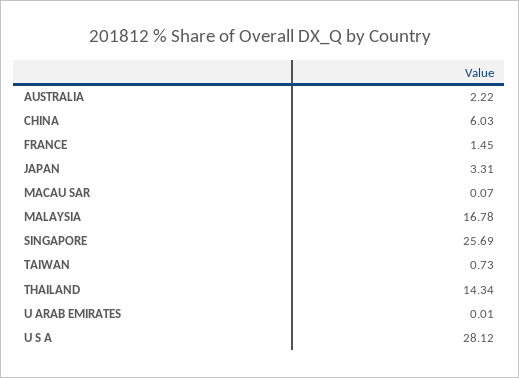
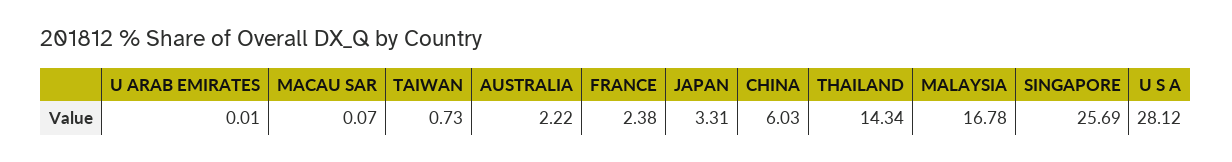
  {
    "AUSTRALIA": 2.22,
    "CHINA": 6.03,
-   "FRANCE": 1.45,
+   "FRANCE": 2.38,
    "JAPAN": 3.31,
    "MACAU SAR": 0.07,
    "MALAYSIA": 16.78,
    "SINGAPORE": 25.69,
    "TAIWAN": 0.73,
    "THAILAND": 14.34,
    "U ARAB EMIRATES": 0.01,
    "U S A": 28.12
  }

